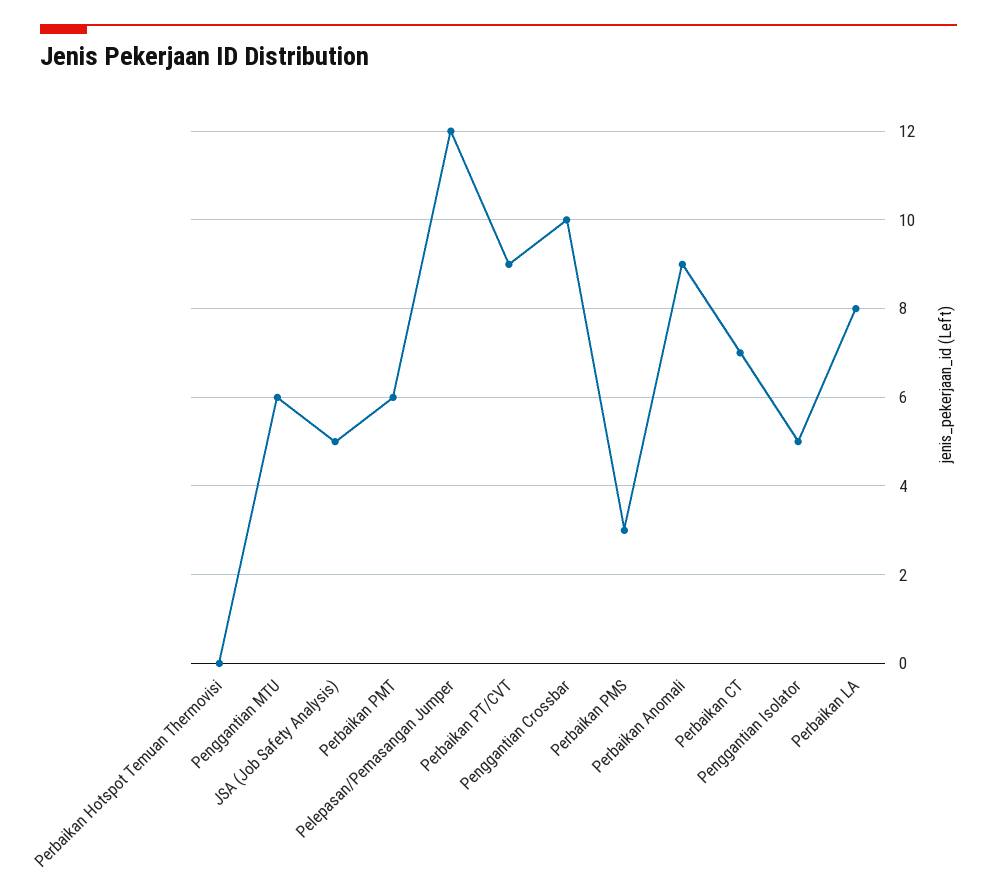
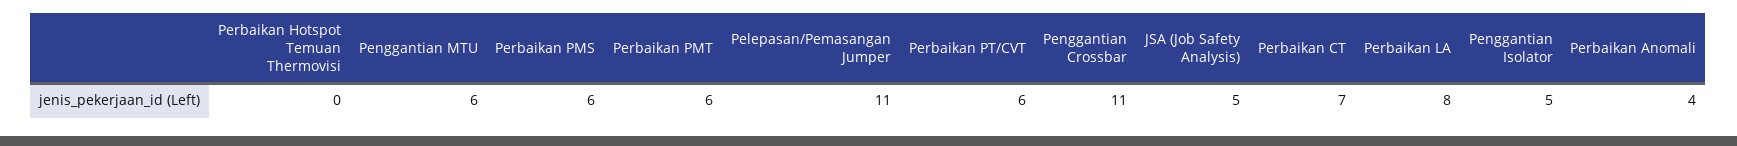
  {
    "Perbaikan Hotspot Temuan Thermovisi": 0,
    "Penggantian MTU": 6,
    "JSA (Job Safety Analysis)": 5,
    "Perbaikan PMT": 6,
-   "Pelepasan/Pemasangan Jumper": 12,
+   "Pelepasan/Pemasangan Jumper": 11,
-   "Perbaikan PT/CVT": 9,
+   "Perbaikan PT/CVT": 6,
-   "Penggantian Crossbar": 10,
+   "Penggantian Crossbar": 11,
-   "Perbaikan PMS": 3,
+   "Perbaikan PMS": 6,
-   "Perbaikan Anomali": 9,
+   "Perbaikan Anomali": 4,
    "Perbaikan CT": 7,
    "Penggantian Isolator": 5,
    "Perbaikan LA": 8
  }

